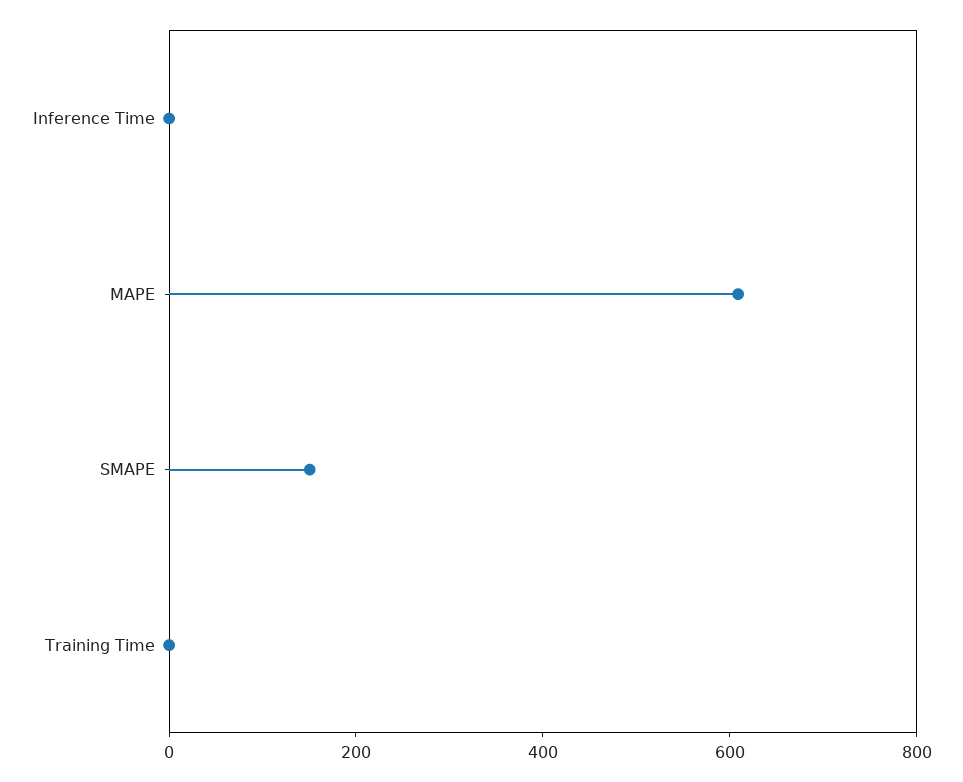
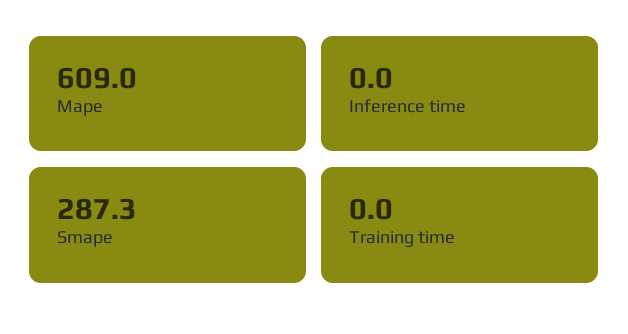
  {
    "Inference Time": 0,
    "MAPE": 609,
-   "SMAPE": 150,
+   "SMAPE": 287.3,
    "Training Time": 0
  }

